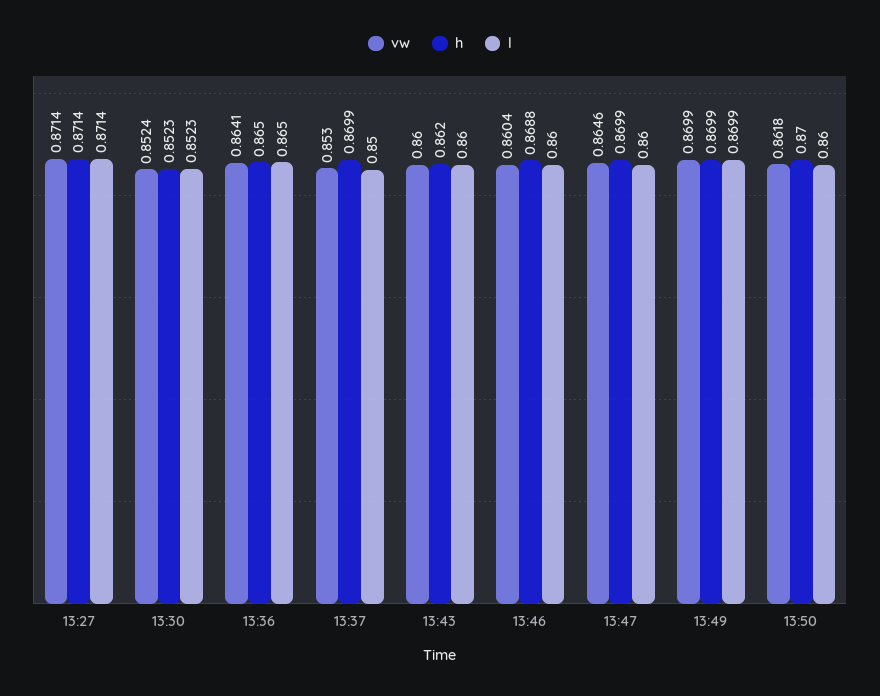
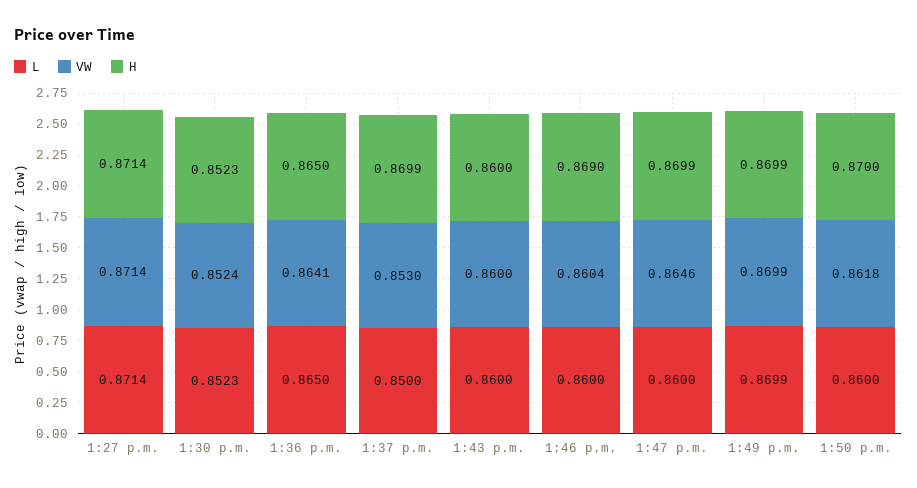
  {
    "vw": {
      "13:27": 0.8714,
      "13:30": 0.8524,
      "13:36": 0.8641,
      "13:37": 0.853,
      "13:43": 0.86,
      "13:46": 0.8604,
      "13:47": 0.8646,
      "13:49": 0.8699,
      "13:50": 0.8618
    },
    "h": {
      "13:27": 0.8714,
      "13:30": 0.8523,
      "13:36": 0.865,
      "13:37": 0.8699,
-     "13:43": 0.862,
+     "13:43": 0.86,
-     "13:46": 0.8688,
+     "13:46": 0.869,
      "13:47": 0.8699,
      "13:49": 0.8699,
      "13:50": 0.87
    },
    "l": {
      "13:27": 0.8714,
      "13:30": 0.8523,
      "13:36": 0.865,
      "13:37": 0.85,
      "13:43": 0.86,
      "13:46": 0.86,
      "13:47": 0.86,
      "13:49": 0.8699,
      "13:50": 0.86
    }
  }

